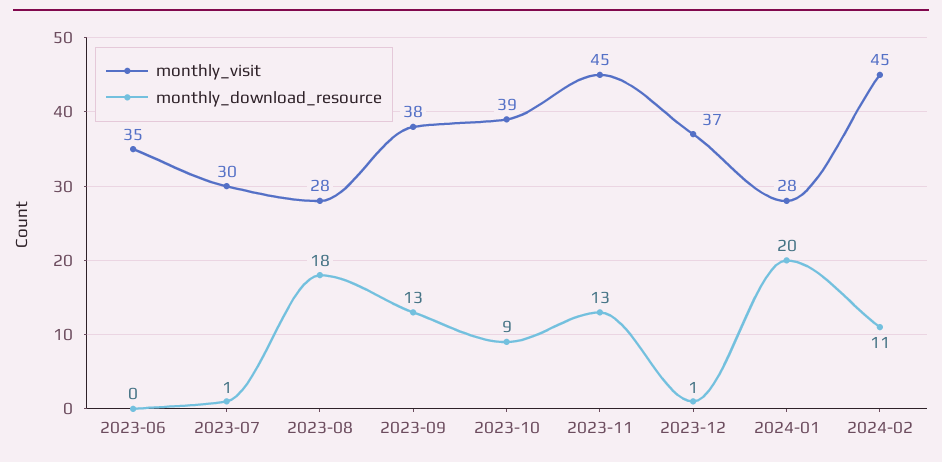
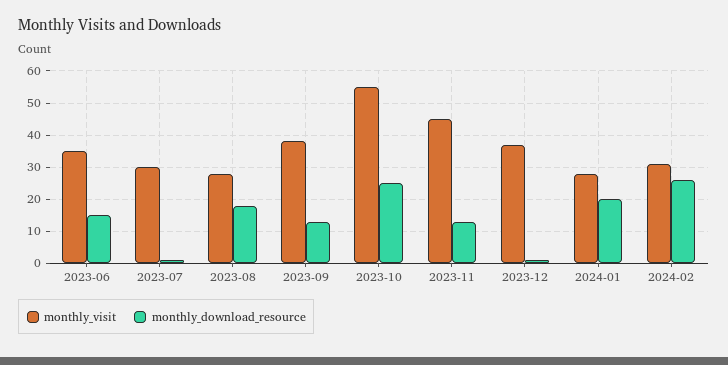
  {
    "monthly_visit": {
      "2023-06": 35,
      "2023-07": 30,
      "2023-08": 28,
      "2023-09": 38,
-     "2023-10": 39,
+     "2023-10": 55,
      "2023-11": 45,
      "2023-12": 37,
      "2024-01": 28,
-     "2024-02": 45
+     "2024-02": 30
    },
    "monthly_download_resource": {
-     "2023-06": 0,
+     "2023-06": 15,
      "2023-07": 1,
      "2023-08": 18,
      "2023-09": 13,
-     "2023-10": 9,
+     "2023-10": 25,
      "2023-11": 13,
      "2023-12": 1,
      "2024-01": 20,
-     "2024-02": 11
+     "2024-02": 25
    }
  }

